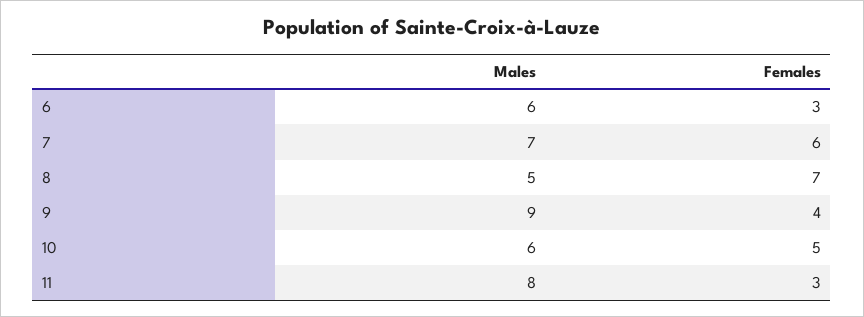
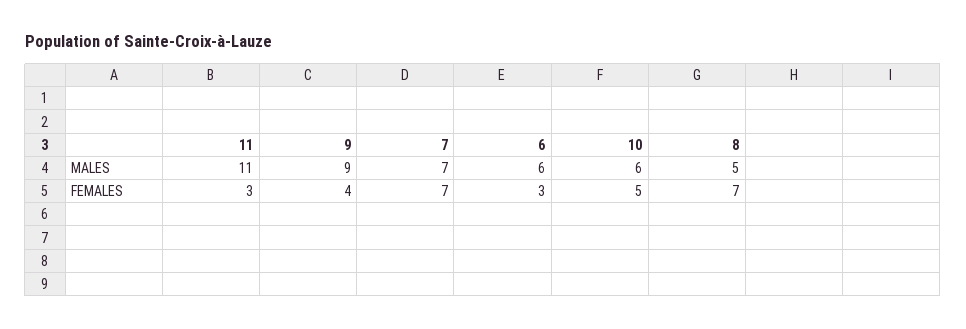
  {
    "Males": {
      "6": 6,
      "7": 7,
      "8": 5,
      "9": 9,
      "10": 6,
-     "11": 8
+     "11": 11
    },
    "Females": {
      "6": 3,
-     "7": 6,
+     "7": 7,
      "8": 7,
      "9": 4,
      "10": 5,
      "11": 3
    }
  }

